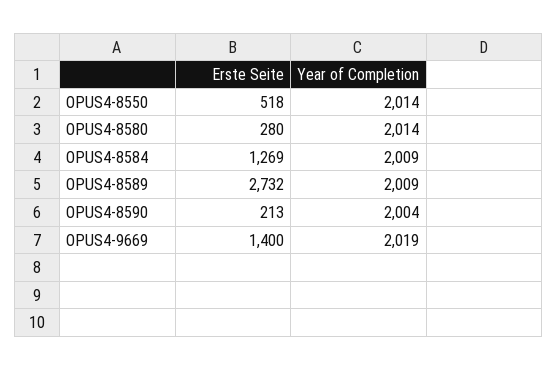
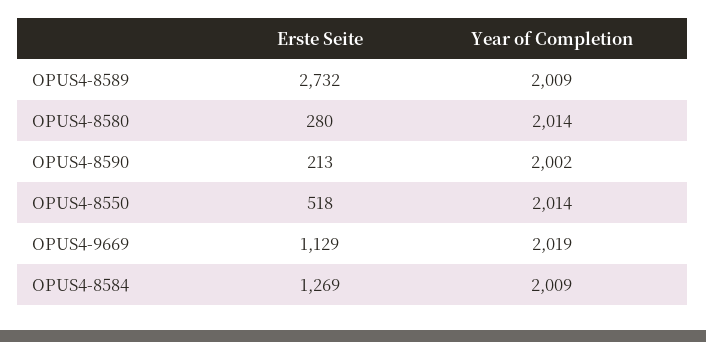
  {
    "Erste Seite": {
      "OPUS4-8550": 518,
      "OPUS4-8580": 280,
      "OPUS4-8584": 1269,
      "OPUS4-8589": 2732,
      "OPUS4-8590": 213,
-     "OPUS4-9669": 1400
+     "OPUS4-9669": 1129
    },
    "Year of Completion": {
      "OPUS4-8550": 2014,
      "OPUS4-8580": 2014,
      "OPUS4-8584": 2009,
      "OPUS4-8589": 2009,
-     "OPUS4-8590": 2004,
+     "OPUS4-8590": 2002,
      "OPUS4-9669": 2019
    }
  }

